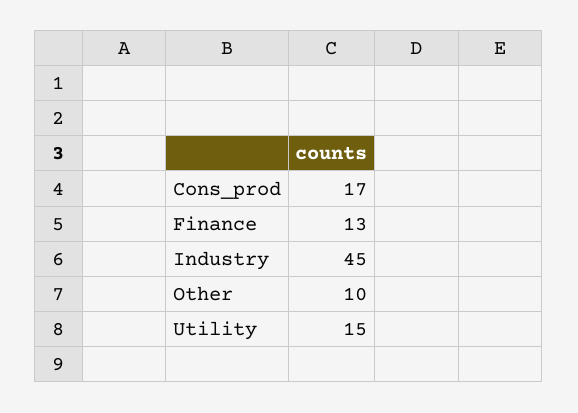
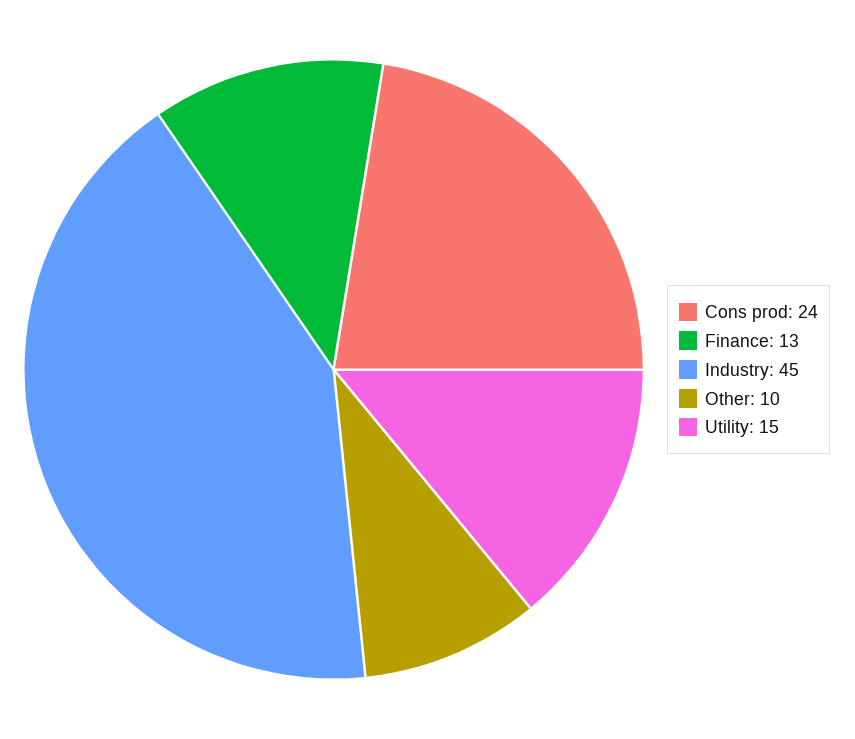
  {
-   "Cons_prod": 17,
+   "Cons_prod": 24,
    "Finance": 13,
    "Industry": 45,
    "Other": 10,
    "Utility": 15
  }

